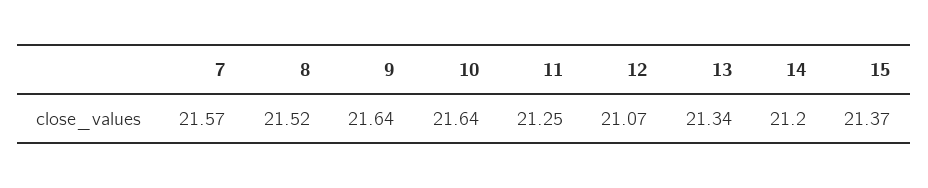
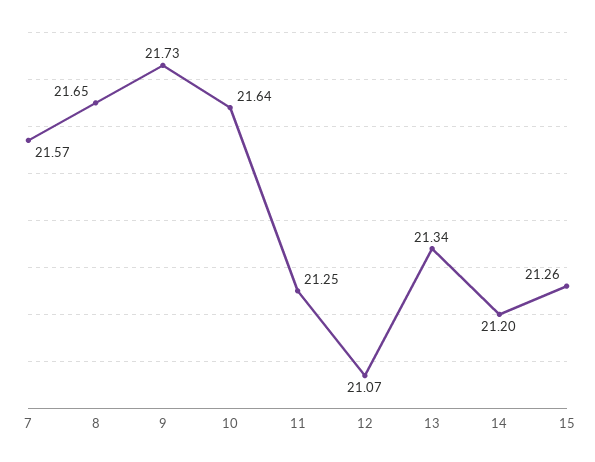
  {
    "7": 21.57,
-   "8": 21.52,
+   "8": 21.65,
-   "9": 21.64,
+   "9": 21.73,
    "10": 21.64,
    "11": 21.25,
    "12": 21.07,
    "13": 21.34,
    "14": 21.2,
-   "15": 21.37
+   "15": 21.26
  }

